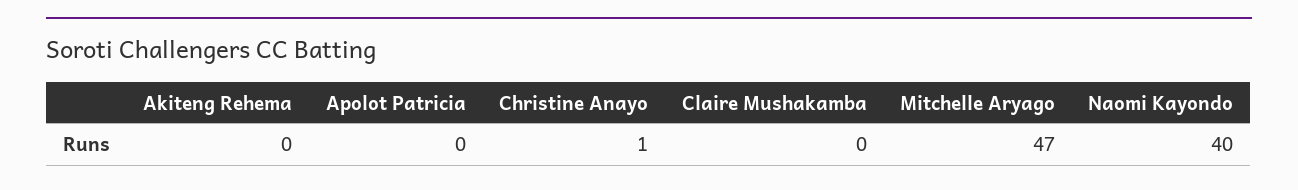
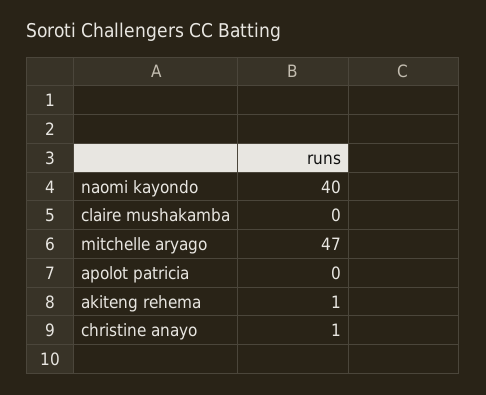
  {
-   "Akiteng Rehema": 0,
+   "Akiteng Rehema": 1,
    "Apolot Patricia": 0,
    "Christine Anayo": 1,
    "Claire Mushakamba": 0,
    "Mitchelle Aryago": 47,
    "Naomi Kayondo": 40
  }

